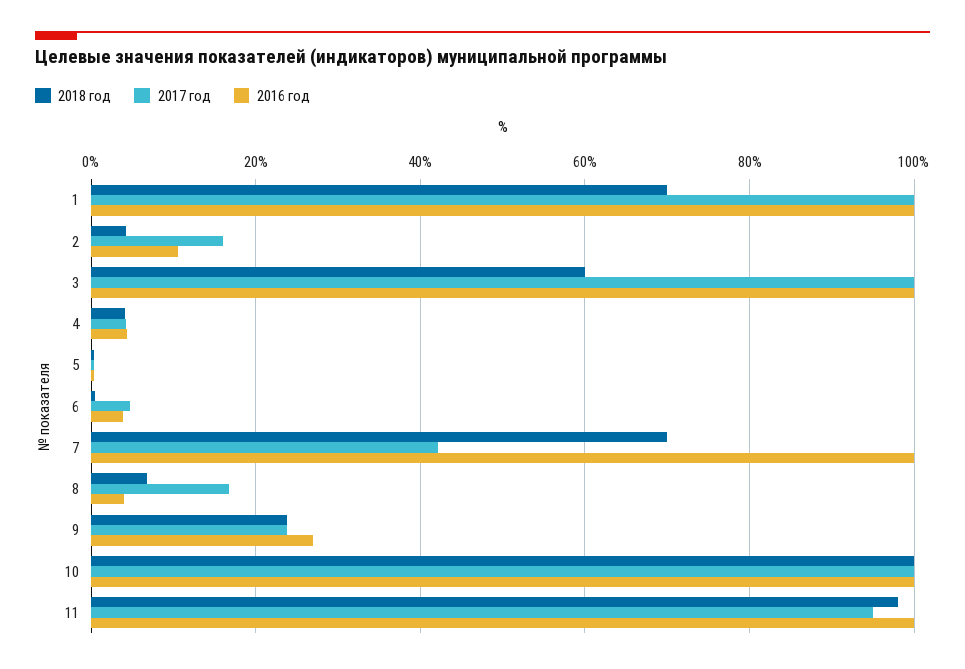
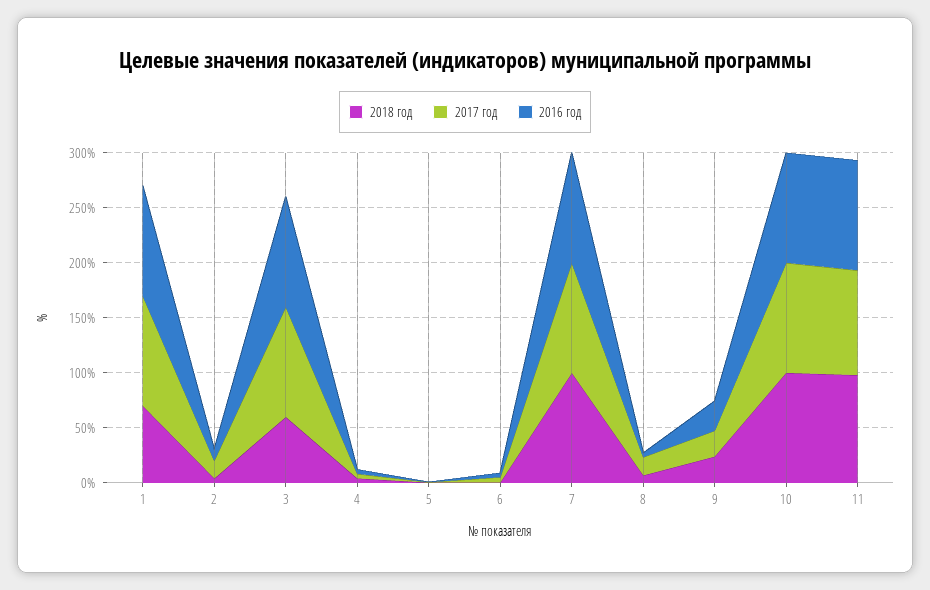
  {
    "2018 год": {
      "1": 70,
      "2": 4,
      "3": 60,
      "4": 4,
      "5": 0,
      "6": 0,
-     "7": 70,
+     "7": 100,
      "8": 6,
      "9": 24,
      "10": 100,
      "11": 98
    },
    "2017 год": {
      "1": 100,
      "2": 16,
      "3": 100,
      "4": 4,
      "5": 0,
      "6": 4,
-     "7": 42,
+     "7": 100,
      "8": 16,
      "9": 24,
      "10": 100,
      "11": 96
    },
    "2016 год": {
      "1": 100,
      "2": 10,
      "3": 100,
      "4": 4,
      "5": 0,
      "6": 4,
      "7": 100,
      "8": 4,
      "9": 26,
      "10": 100,
      "11": 100
    }
  }

